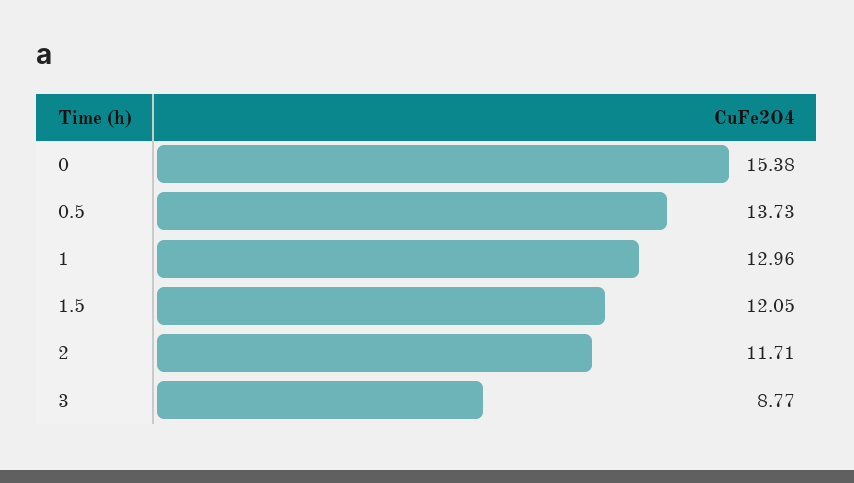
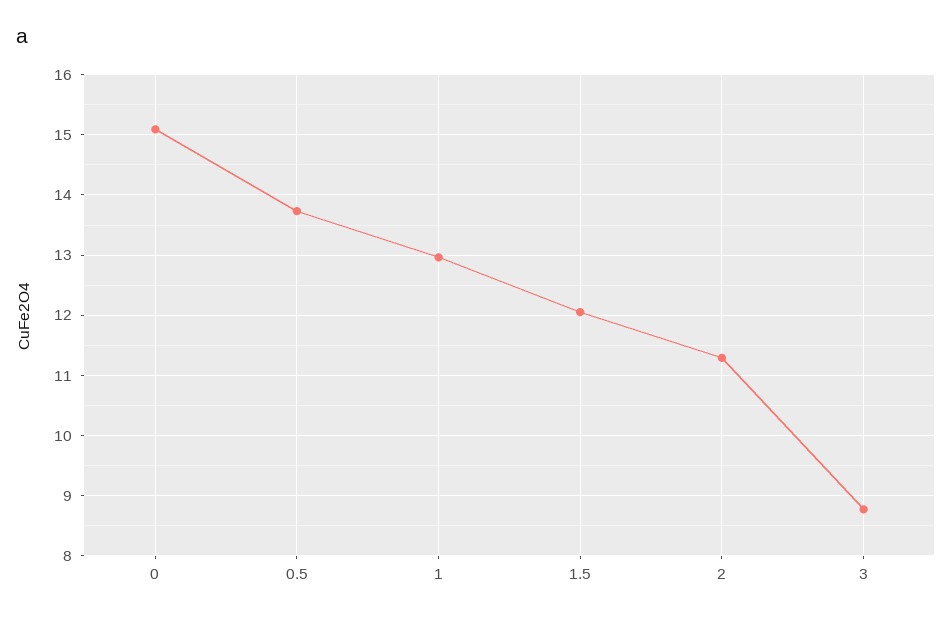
  {
-   "0": 15.38,
+   "0": 15.1,
    "0.5": 13.73,
    "1": 12.96,
    "1.5": 12.05,
-   "2": 11.71,
+   "2": 11.3,
    "3": 8.77
  }

